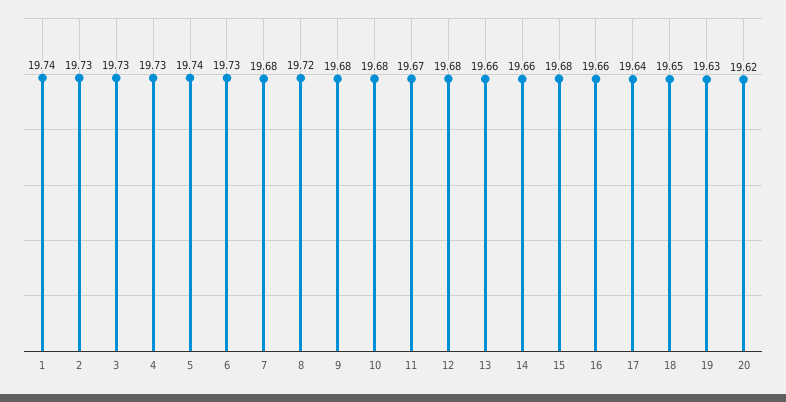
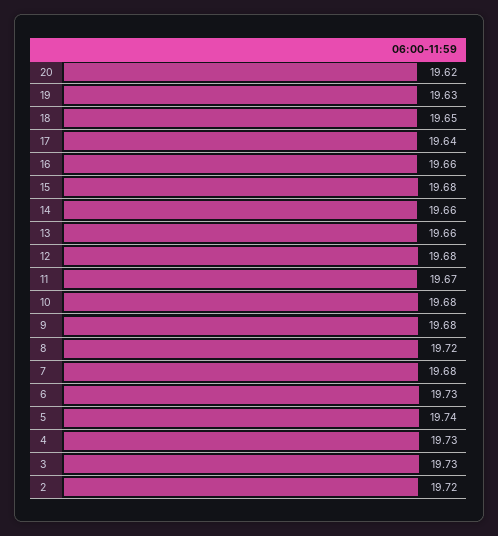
  {
-   "1": 19.74,
-   "2": 19.73,
+   "2": 19.72,
    "3": 19.73,
    "4": 19.73,
    "5": 19.74,
    "6": 19.73,
    "7": 19.68,
    "8": 19.72,
    "9": 19.68,
    "10": 19.68,
    "11": 19.67,
    "12": 19.68,
    "13": 19.66,
    "14": 19.66,
    "15": 19.68,
    "16": 19.66,
    "17": 19.64,
    "18": 19.65,
    "19": 19.63,
    "20": 19.62
  }

